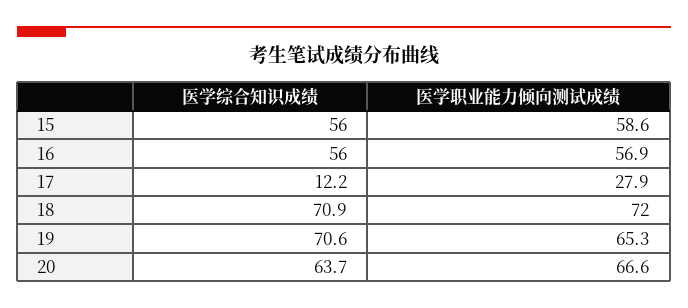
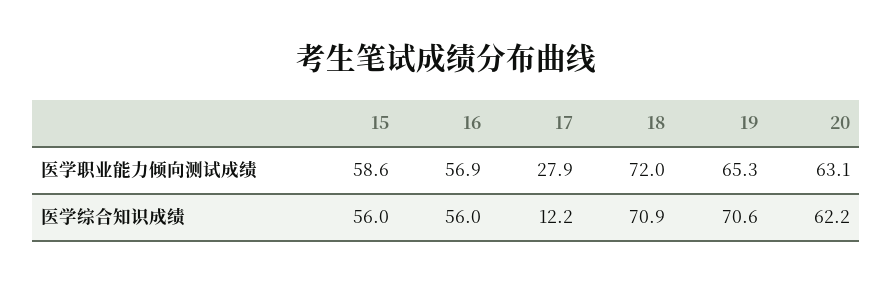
  {
    "医学综合知识成绩": {
      "15": 56,
      "16": 56,
      "17": 12.2,
      "18": 70.9,
      "19": 70.6,
-     "20": 63.7
+     "20": 62.2
    },
    "医学职业能力倾向测试成绩": {
      "15": 58.6,
      "16": 56.9,
      "17": 27.9,
      "18": 72,
      "19": 65.3,
-     "20": 66.6
+     "20": 63.1
    }
  }

